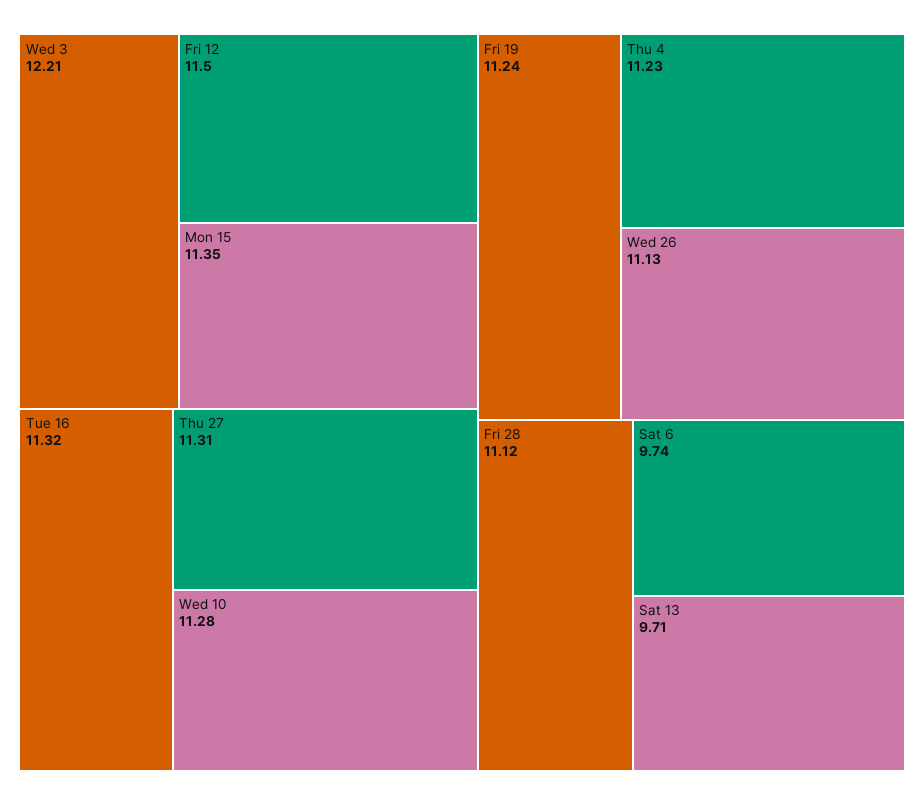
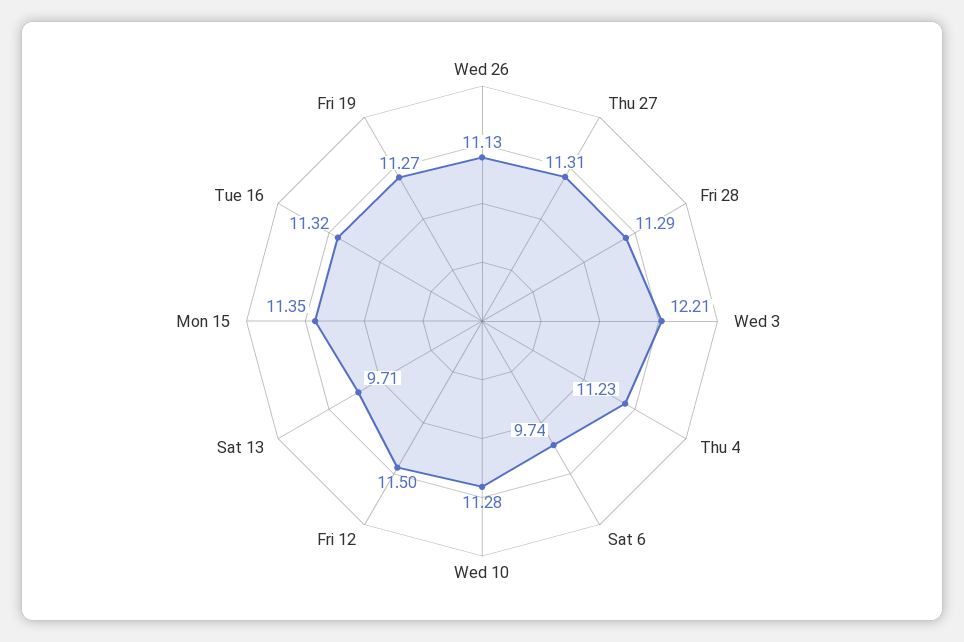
  {
    "Wed 3": 12.21,
    "Fri 12": 11.5,
    "Mon 15": 11.35,
    "Tue 16": 11.32,
    "Thu 27": 11.31,
    "Wed 10": 11.28,
-   "Fri 19": 11.24,
+   "Fri 19": 11.27,
    "Thu 4": 11.23,
    "Wed 26": 11.13,
-   "Fri 28": 11.12,
+   "Fri 28": 11.29,
    "Sat 6": 9.74,
    "Sat 13": 9.71
  }

